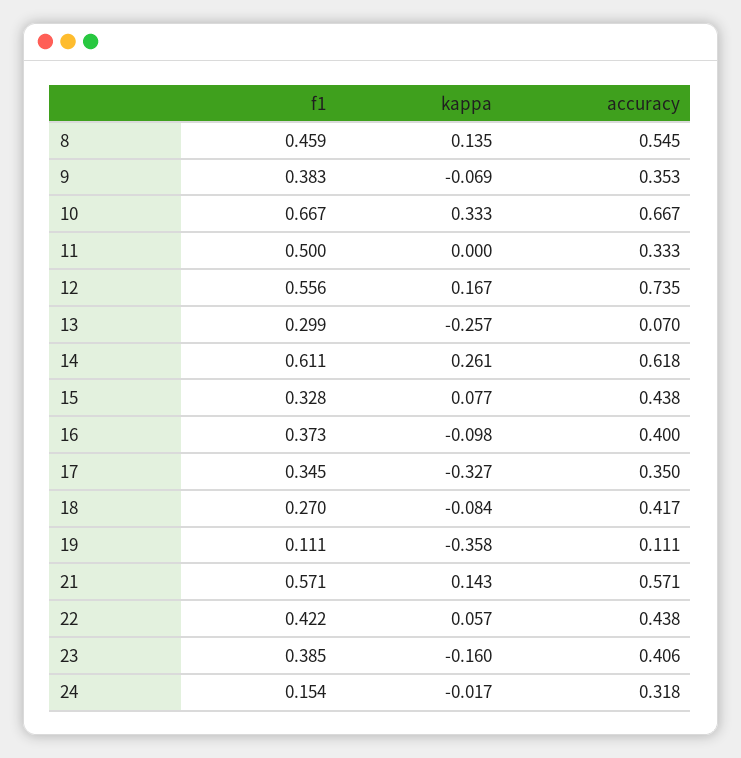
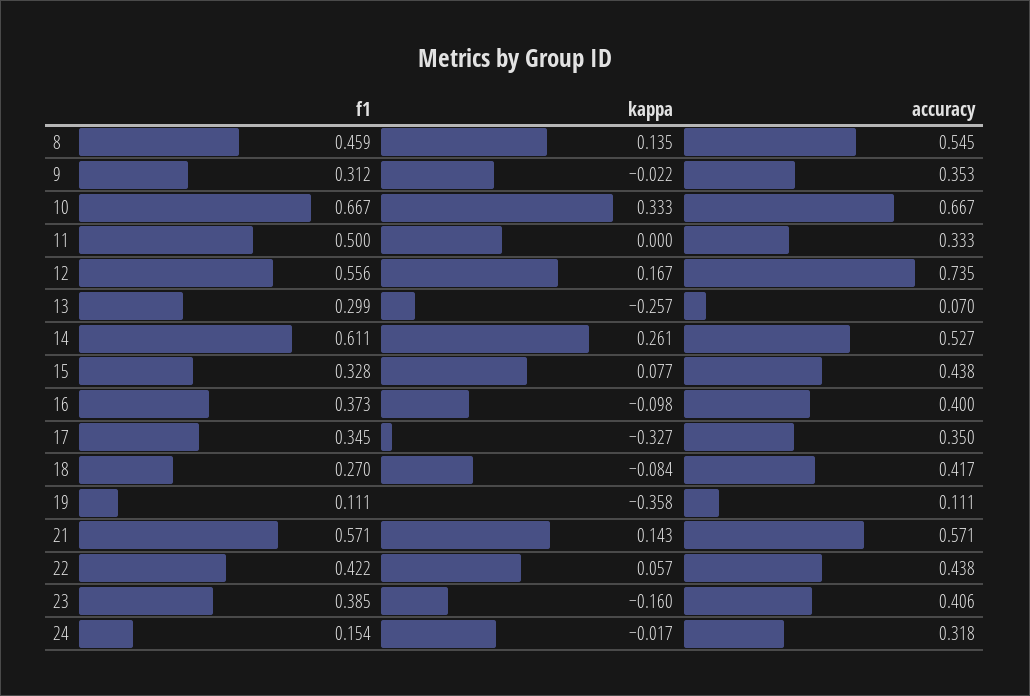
  {
    "f1": {
      "8": 0.459,
-     "9": 0.383,
+     "9": 0.312,
      "10": 0.667,
      "11": 0.5,
      "12": 0.556,
      "13": 0.299,
      "14": 0.611,
      "15": 0.328,
      "16": 0.373,
      "17": 0.345,
      "18": 0.27,
      "19": 0.111,
      "21": 0.571,
      "22": 0.422,
      "23": 0.385,
      "24": 0.154
    },
    "kappa": {
      "8": 0.135,
-     "9": -0.069,
+     "9": -0.022,
      "10": 0.333,
      "11": 0,
      "12": 0.167,
      "13": -0.257,
      "14": 0.261,
      "15": 0.077,
      "16": -0.098,
      "17": -0.327,
      "18": -0.084,
      "19": -0.358,
      "21": 0.143,
      "22": 0.057,
      "23": -0.16,
      "24": -0.017
    },
    "accuracy": {
      "8": 0.545,
      "9": 0.353,
      "10": 0.667,
      "11": 0.333,
      "12": 0.735,
      "13": 0.07,
-     "14": 0.618,
+     "14": 0.527,
      "15": 0.438,
      "16": 0.4,
      "17": 0.35,
      "18": 0.417,
      "19": 0.111,
      "21": 0.571,
      "22": 0.438,
      "23": 0.406,
      "24": 0.318
    }
  }

